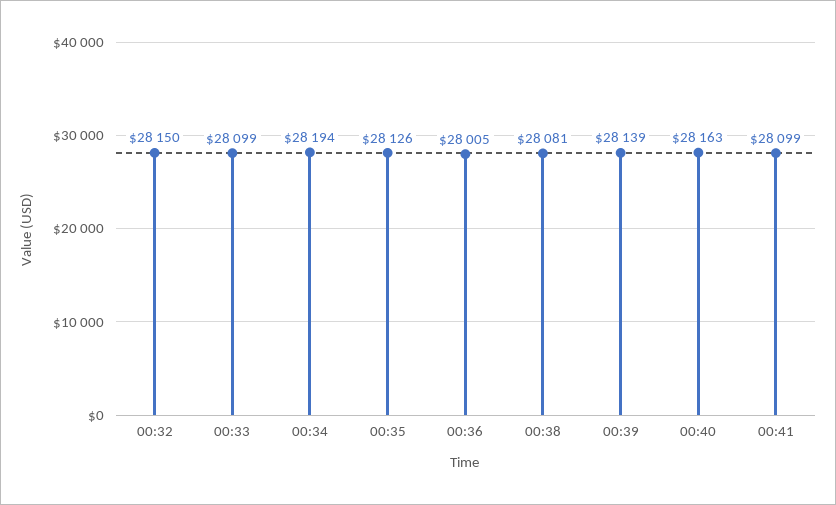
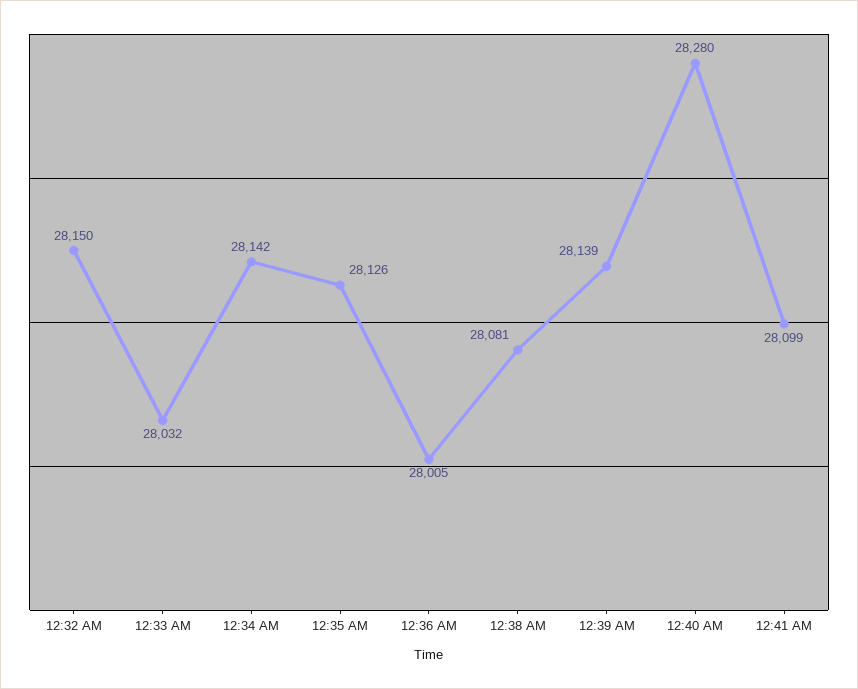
  {
    "00:32": 28150,
-   "00:33": 28099,
+   "00:33": 28032,
-   "00:34": 28194,
+   "00:34": 28142,
    "00:35": 28126,
    "00:36": 28005,
    "00:38": 28081,
    "00:39": 28139,
-   "00:40": 28163,
+   "00:40": 28280,
    "00:41": 28099
  }

